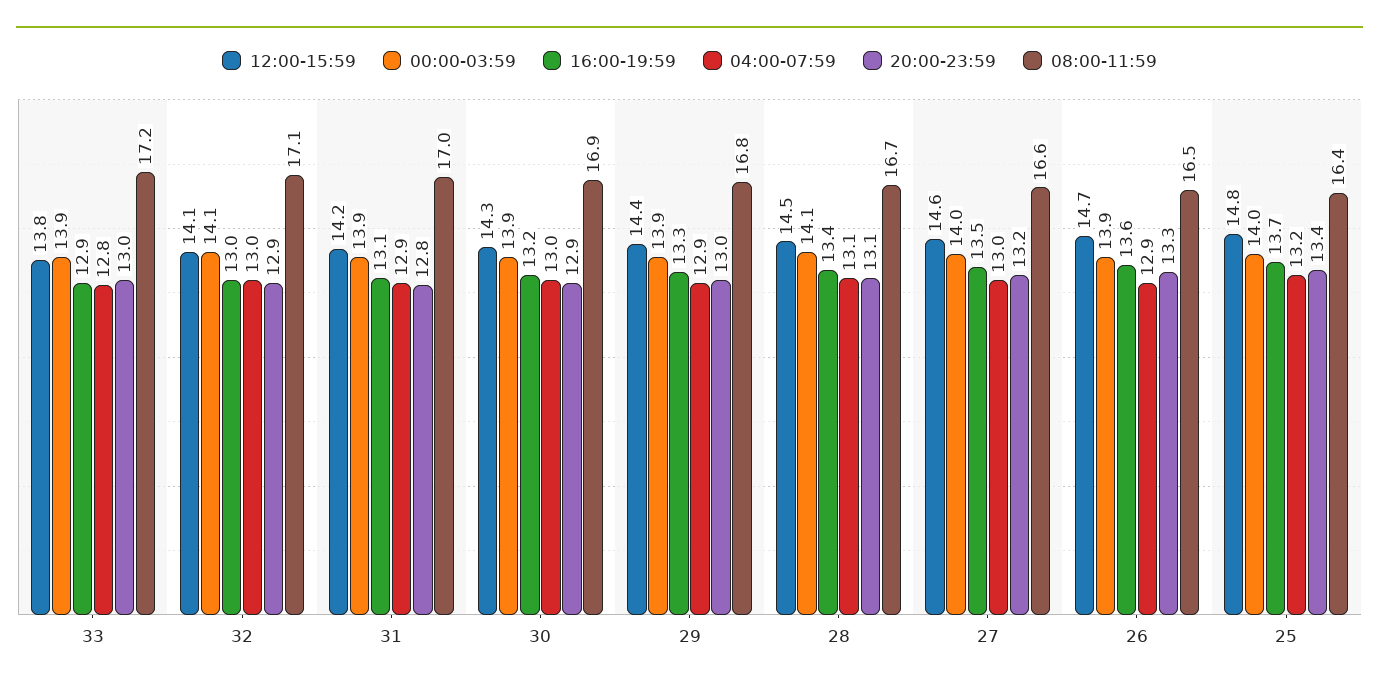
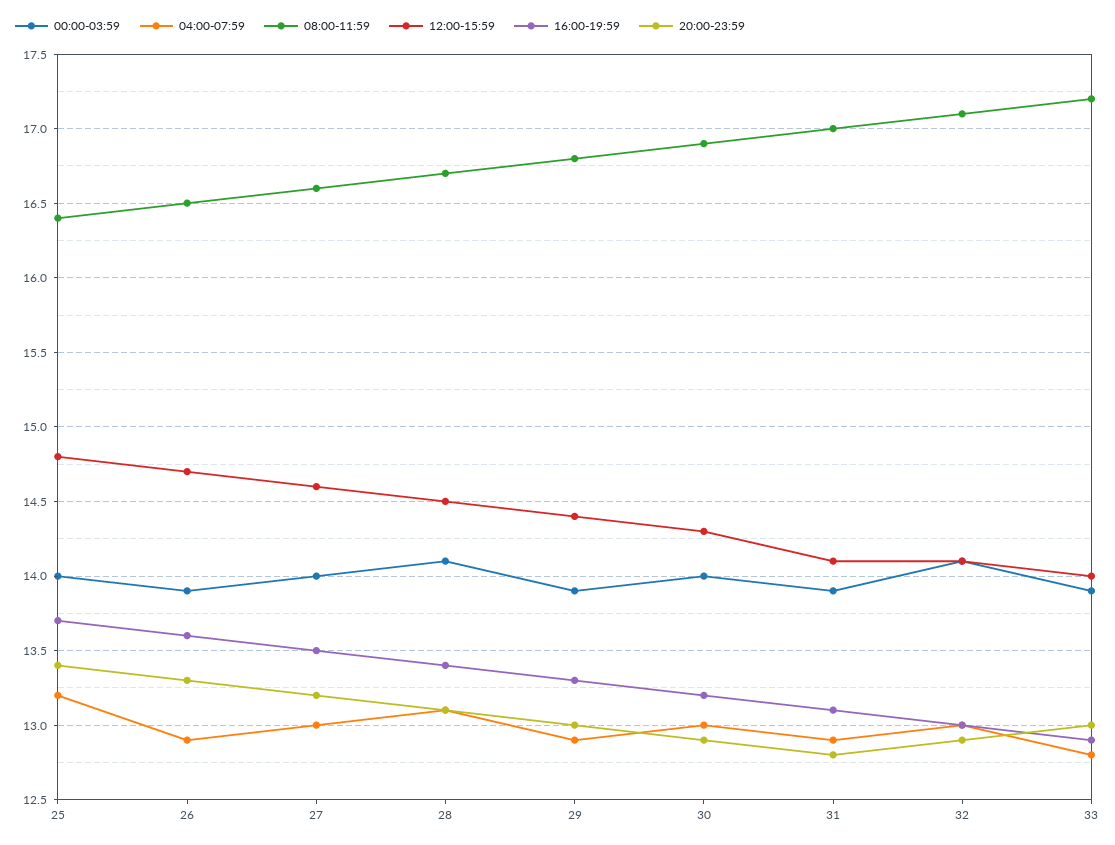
  {
    "12:00-15:59": {
-     "33": 13.8,
+     "33": 14,
      "32": 14.1,
-     "31": 14.2,
+     "31": 14.1,
      "30": 14.3,
      "29": 14.4,
      "28": 14.5,
      "27": 14.6,
      "26": 14.7,
      "25": 14.8
    },
    "00:00-03:59": {
      "33": 13.9,
      "32": 14.1,
      "31": 13.9,
-     "30": 13.9,
+     "30": 14,
      "29": 13.9,
      "28": 14.1,
      "27": 14,
      "26": 13.9,
      "25": 14
    },
    "16:00-19:59": {
      "33": 12.9,
      "32": 13,
      "31": 13.1,
      "30": 13.2,
      "29": 13.3,
      "28": 13.4,
      "27": 13.5,
      "26": 13.6,
      "25": 13.7
    },
    "04:00-07:59": {
      "33": 12.8,
      "32": 13,
      "31": 12.9,
      "30": 13,
      "29": 12.9,
      "28": 13.1,
      "27": 13,
      "26": 12.9,
      "25": 13.2
    },
    "20:00-23:59": {
      "33": 13,
      "32": 12.9,
      "31": 12.8,
      "30": 12.9,
      "29": 13,
      "28": 13.1,
      "27": 13.2,
      "26": 13.3,
      "25": 13.4
    },
    "08:00-11:59": {
      "33": 17.2,
      "32": 17.1,
      "31": 17,
      "30": 16.9,
      "29": 16.8,
      "28": 16.7,
      "27": 16.6,
      "26": 16.5,
      "25": 16.4
    }
  }

